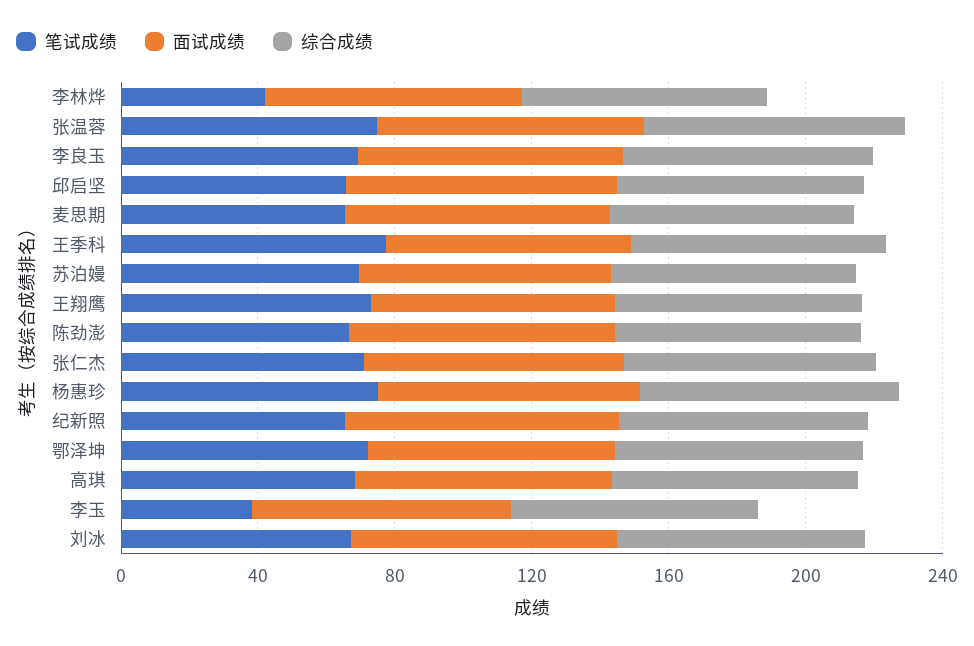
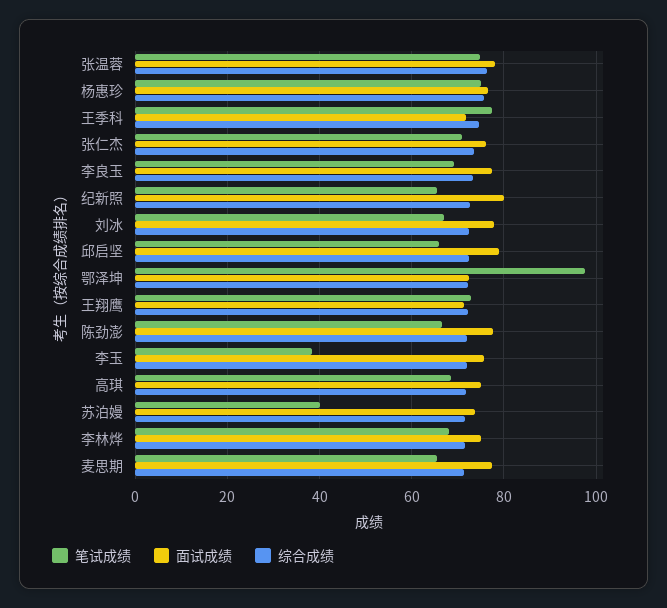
  {
    "笔试成绩": {
-     "李林烨": 40,
+     "李林烨": 68,
      "张温蓉": 74,
      "李良玉": 70,
      "邱启坚": 66,
      "麦思期": 66,
      "王季科": 78,
-     "苏泊嫚": 70,
+     "苏泊嫚": 40,
      "王翔鹰": 72,
      "陈劲澎": 66,
      "张仁杰": 72,
      "杨惠珍": 76,
      "纪新照": 66,
-     "鄂泽坤": 70,
+     "鄂泽坤": 98,
      "高琪": 68,
      "李玉": 38,
      "刘冰": 68
    },
    "面试成绩": {
      "李林烨": 76,
      "张温蓉": 78,
      "李良玉": 78,
      "邱启坚": 80,
      "麦思期": 78,
      "王季科": 72,
      "苏泊嫚": 74,
      "王翔鹰": 72,
      "陈劲澎": 78,
      "张仁杰": 76,
      "杨惠珍": 76,
      "纪新照": 80,
      "鄂泽坤": 72,
      "高琪": 76,
      "李玉": 76,
      "刘冰": 78
    },
    "综合成绩": {
      "李林烨": 72,
      "张温蓉": 76,
      "李良玉": 74,
      "邱启坚": 72,
      "麦思期": 72,
      "王季科": 74,
      "苏泊嫚": 72,
      "王翔鹰": 72,
      "陈劲澎": 72,
      "张仁杰": 74,
      "杨惠珍": 76,
      "纪新照": 72,
      "鄂泽坤": 72,
      "高琪": 72,
      "李玉": 72,
      "刘冰": 72
    }
  }

